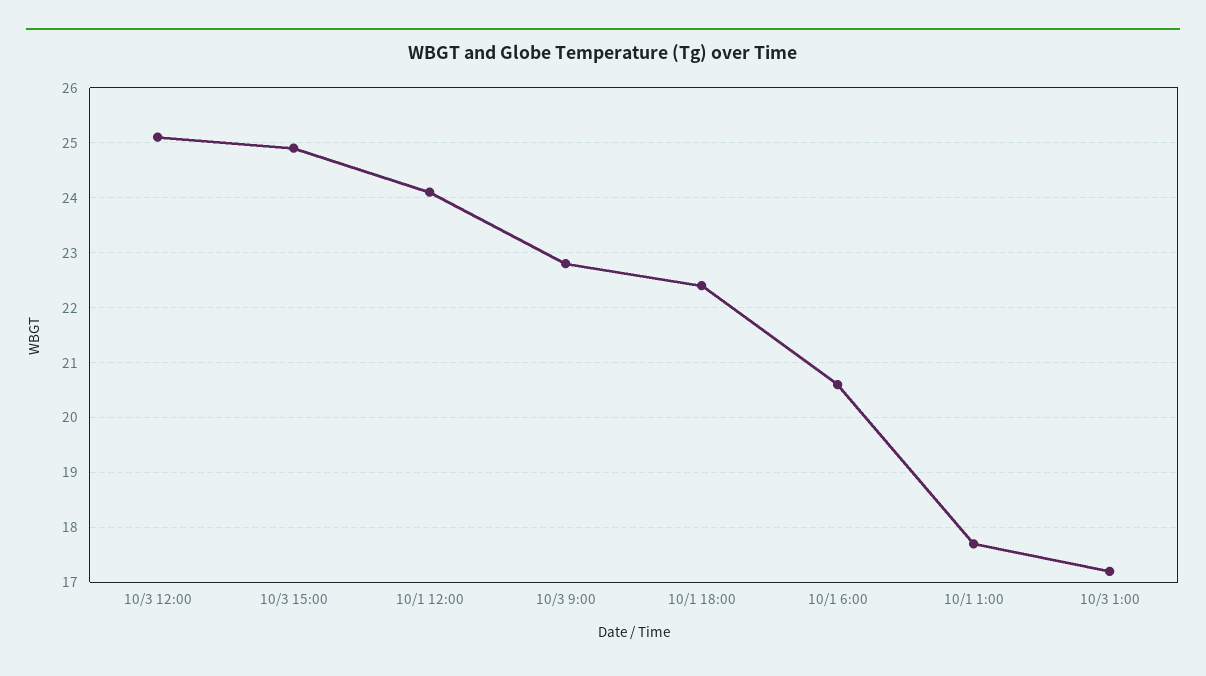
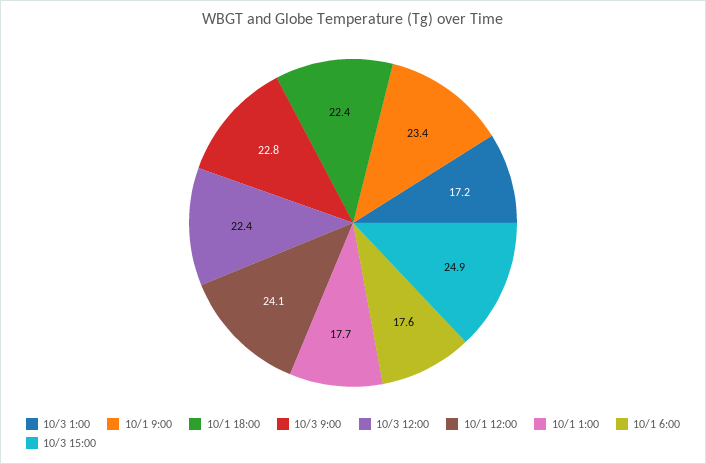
  {
-   "10/3 12:00": 25,
+   "10/3 12:00": 22.4,
    "10/3 15:00": 24.9,
    "10/1 12:00": 24.1,
    "10/3 9:00": 22.8,
    "10/1 18:00": 22.4,
-   "10/1 6:00": 20.5,
+   "10/1 6:00": 17.6,
    "10/1 1:00": 17.7,
-   "10/3 1:00": 17.2
+   "10/3 1:00": 17.2,
+   "10/1 9:00": 23.4
  }

